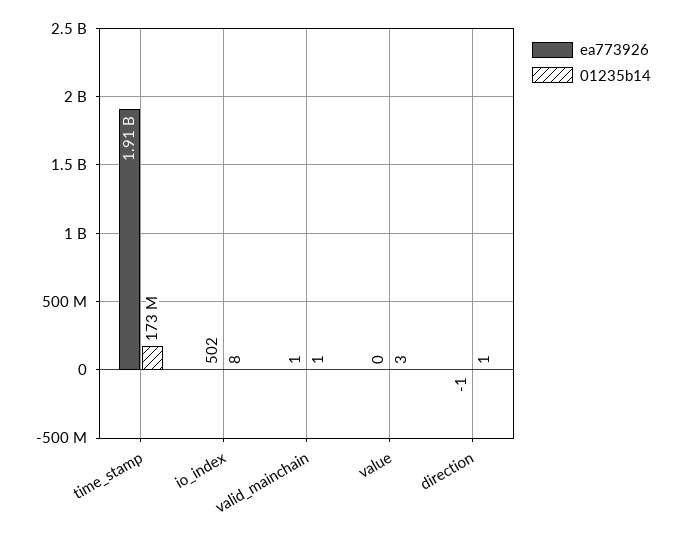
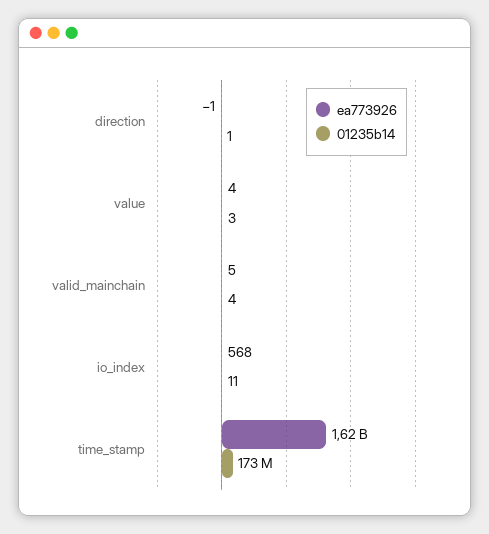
  {
    "ea773926": {
-     "time_stamp": 1910000000,
+     "time_stamp": 1620000000,
-     "io_index": 502,
+     "io_index": 568,
-     "valid_mainchain": 1,
+     "valid_mainchain": 5,
-     "value": 0,
+     "value": 4,
      "direction": -1
    },
    "01235b14": {
      "time_stamp": 173000000,
-     "io_index": 8,
+     "io_index": 11,
-     "valid_mainchain": 1,
+     "valid_mainchain": 4,
      "value": 3,
      "direction": 1
    }
  }

